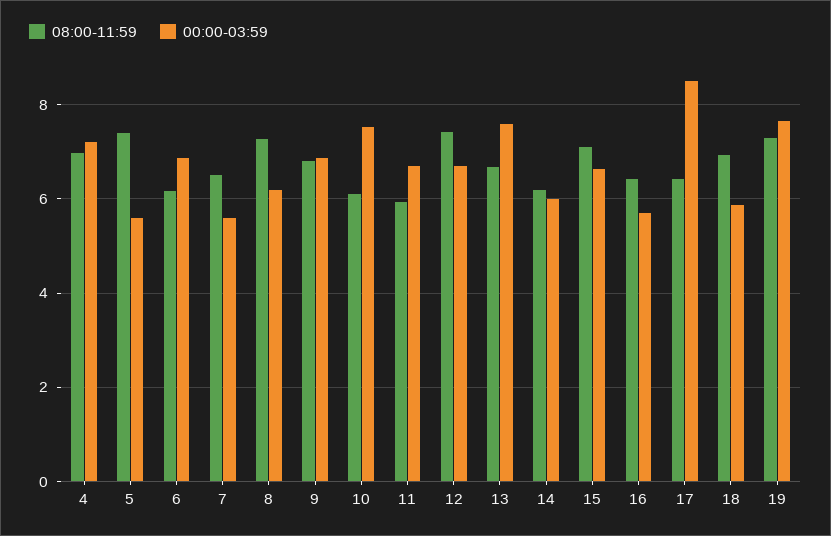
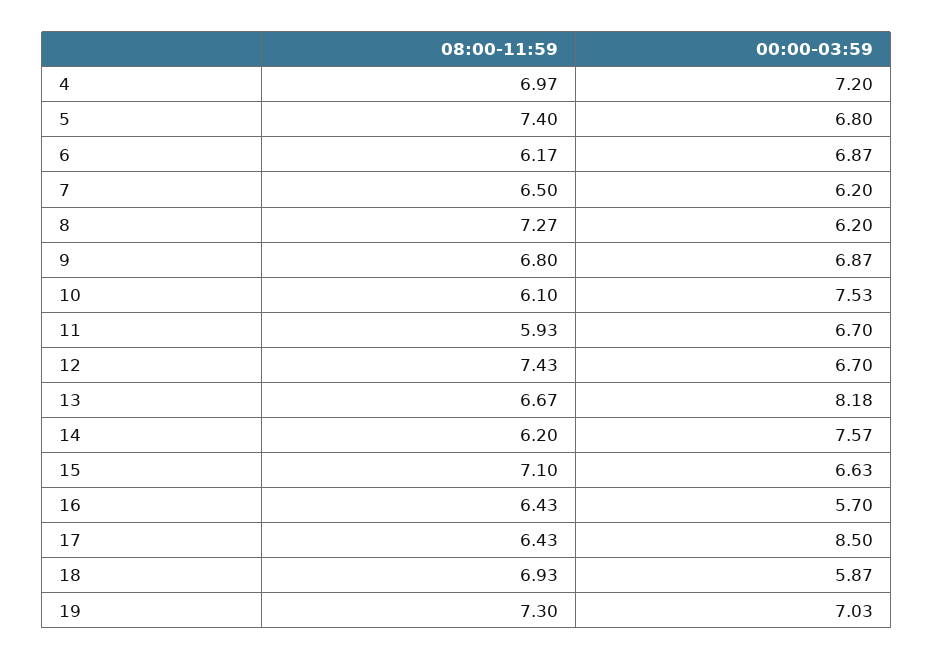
  {
    "08:00-11:59": {
      "4": 6.97,
      "5": 7.4,
      "6": 6.17,
      "7": 6.5,
      "8": 7.27,
      "9": 6.8,
      "10": 6.1,
      "11": 5.93,
      "12": 7.43,
      "13": 6.67,
      "14": 6.2,
      "15": 7.1,
      "16": 6.43,
      "17": 6.43,
      "18": 6.93,
      "19": 7.3
    },
    "00:00-03:59": {
      "4": 7.2,
-     "5": 5.6,
+     "5": 6.8,
      "6": 6.87,
-     "7": 5.6,
+     "7": 6.2,
      "8": 6.2,
      "9": 6.87,
      "10": 7.53,
      "11": 6.7,
      "12": 6.7,
-     "13": 7.6,
+     "13": 8.18,
-     "14": 6,
+     "14": 7.57,
      "15": 6.63,
      "16": 5.7,
      "17": 8.5,
      "18": 5.87,
-     "19": 7.6
+     "19": 7.03
    }
  }

